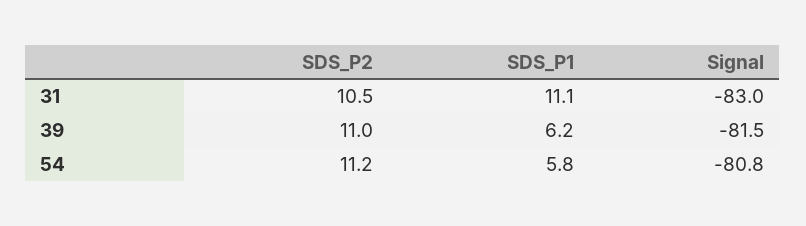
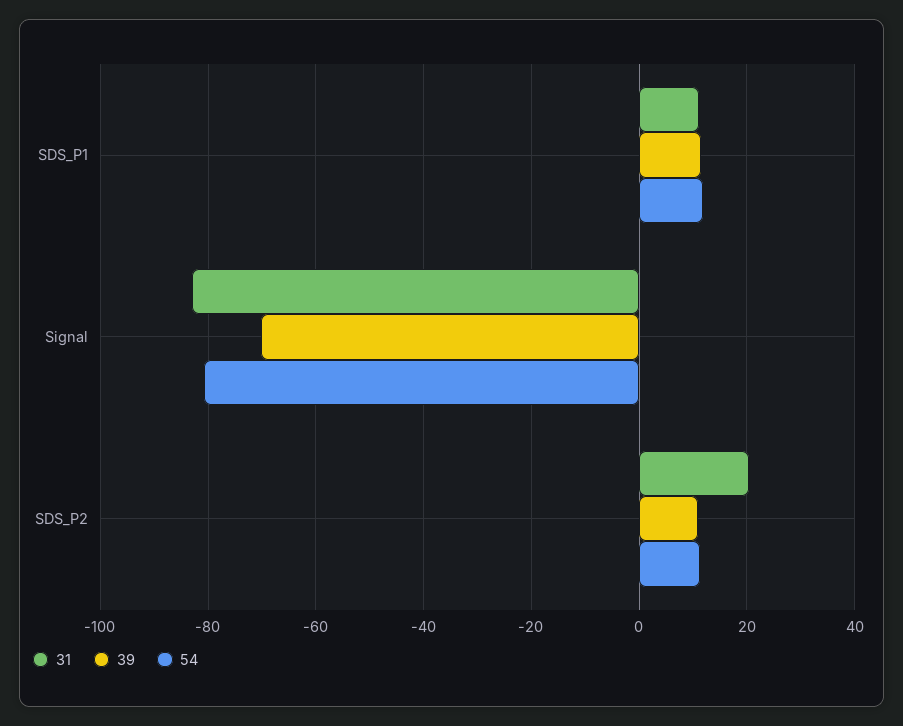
  {
    "31": {
-     "SDS_P2": 10.5,
+     "SDS_P2": 20,
      "SDS_P1": 11.1,
      "Signal": -83
    },
    "39": {
      "SDS_P2": 11,
-     "SDS_P1": 6.2,
+     "SDS_P1": 12,
-     "Signal": -81.5
+     "Signal": -70
    },
    "54": {
      "SDS_P2": 11.2,
-     "SDS_P1": 5.8,
+     "SDS_P1": 12,
      "Signal": -80.8
    }
  }

